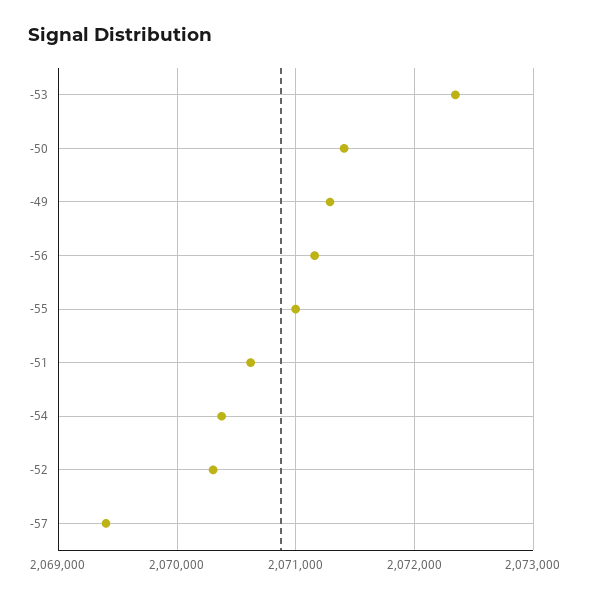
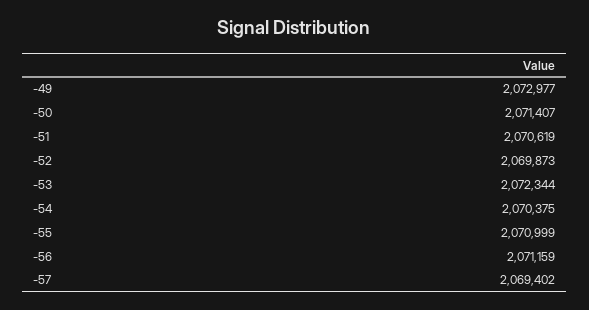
  {
    "-53": 2072344,
    "-50": 2071407,
-   "-49": 2071300,
+   "-49": 2072977,
    "-56": 2071159,
    "-55": 2070999,
    "-51": 2070619,
    "-54": 2070375,
-   "-52": 2070300,
+   "-52": 2069873,
    "-57": 2069402
  }

